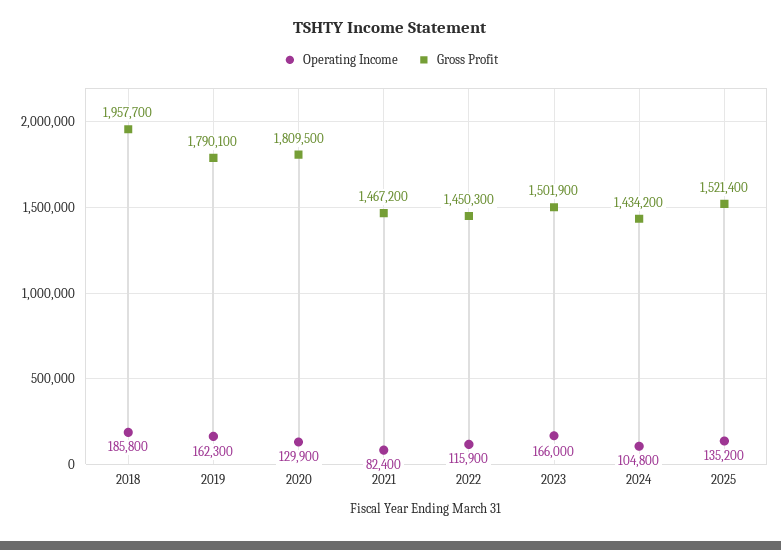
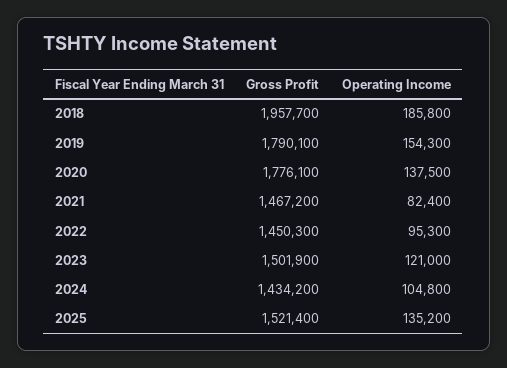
  {
    "Operating Income": {
      "2018": 185800,
-     "2019": 162300,
+     "2019": 154300,
-     "2020": 129900,
+     "2020": 137500,
      "2021": 82400,
-     "2022": 115900,
+     "2022": 95300,
-     "2023": 166000,
+     "2023": 121000,
      "2024": 104800,
      "2025": 135200
    },
    "Gross Profit": {
      "2018": 1957700,
      "2019": 1790100,
-     "2020": 1809500,
+     "2020": 1776100,
      "2021": 1467200,
      "2022": 1450300,
      "2023": 1501900,
      "2024": 1434200,
      "2025": 1521400
    }
  }

